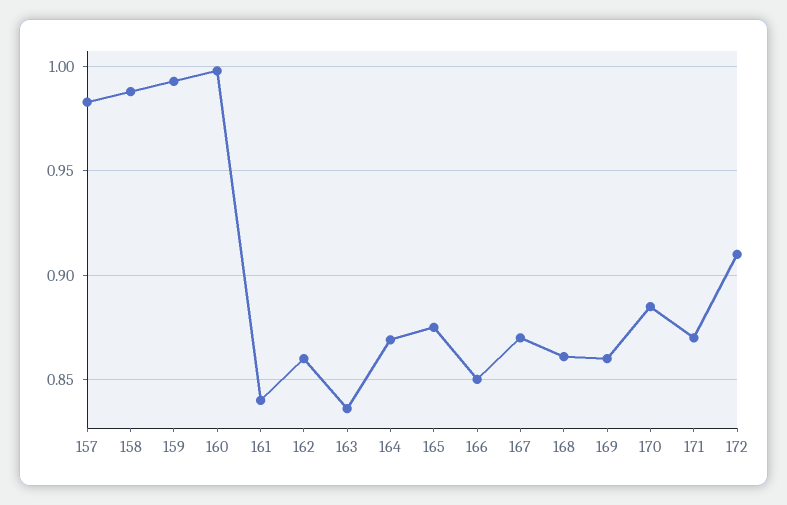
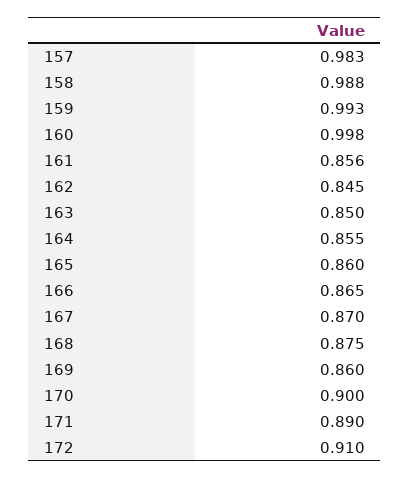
  {
    "157": 0.983,
    "158": 0.988,
    "159": 0.993,
    "160": 0.998,
-   "161": 0.84,
+   "161": 0.856,
-   "162": 0.86,
+   "162": 0.845,
-   "163": 0.835,
+   "163": 0.85,
-   "164": 0.87,
+   "164": 0.855,
-   "165": 0.875,
+   "165": 0.86,
-   "166": 0.85,
+   "166": 0.865,
    "167": 0.87,
-   "168": 0.86,
+   "168": 0.875,
    "169": 0.86,
-   "170": 0.885,
+   "170": 0.9,
-   "171": 0.87,
+   "171": 0.89,
    "172": 0.91
  }

